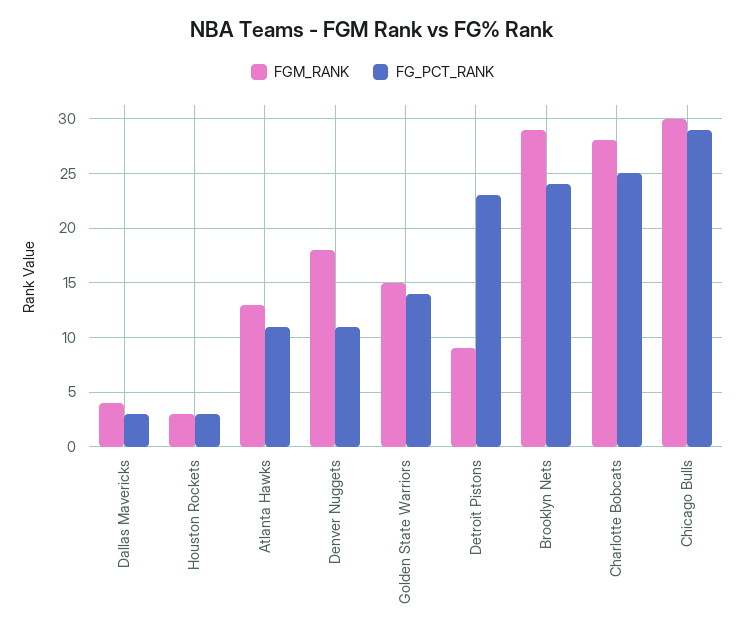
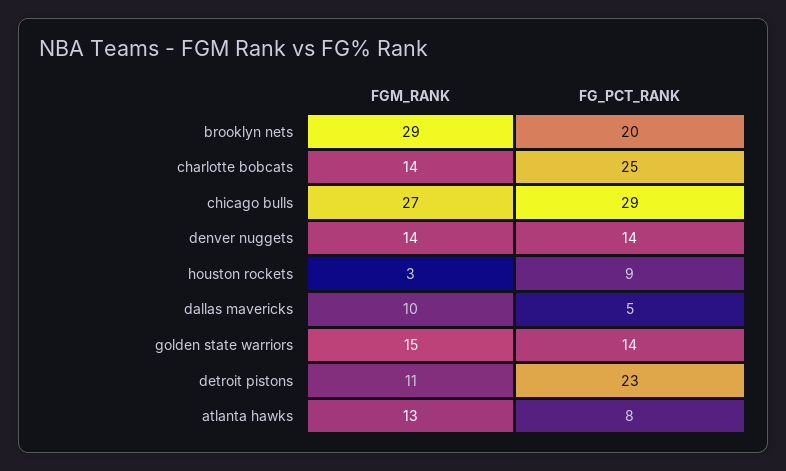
  {
    "FGM_RANK": {
-     "Dallas Mavericks": 4,
+     "Dallas Mavericks": 10,
      "Houston Rockets": 3,
      "Atlanta Hawks": 13,
-     "Denver Nuggets": 18,
+     "Denver Nuggets": 14,
      "Golden State Warriors": 15,
-     "Detroit Pistons": 9,
+     "Detroit Pistons": 11,
      "Brooklyn Nets": 29,
-     "Charlotte Bobcats": 28,
+     "Charlotte Bobcats": 14,
-     "Chicago Bulls": 30
+     "Chicago Bulls": 27
    },
    "FG_PCT_RANK": {
-     "Dallas Mavericks": 3,
+     "Dallas Mavericks": 5,
-     "Houston Rockets": 3,
+     "Houston Rockets": 9,
-     "Atlanta Hawks": 11,
+     "Atlanta Hawks": 8,
-     "Denver Nuggets": 11,
+     "Denver Nuggets": 14,
      "Golden State Warriors": 14,
      "Detroit Pistons": 23,
-     "Brooklyn Nets": 24,
+     "Brooklyn Nets": 20,
      "Charlotte Bobcats": 25,
      "Chicago Bulls": 29
    }
  }

